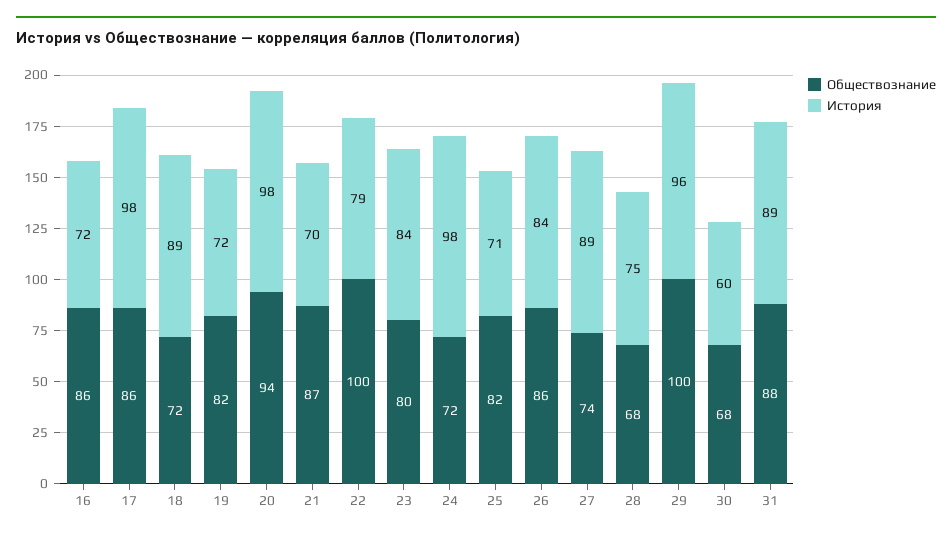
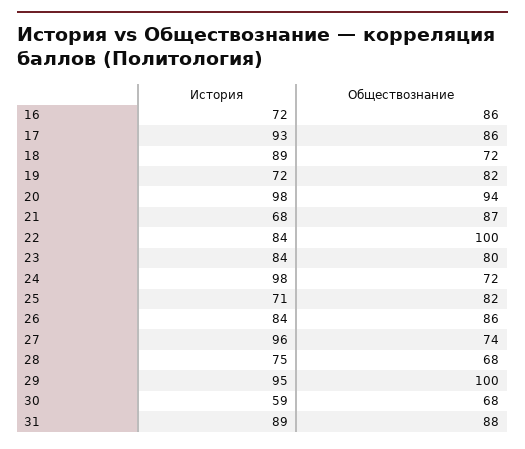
  {
    "Обществознание": {
      "16": 86,
      "17": 86,
      "18": 72,
      "19": 82,
      "20": 94,
      "21": 87,
      "22": 100,
      "23": 80,
      "24": 72,
      "25": 82,
      "26": 86,
      "27": 74,
      "28": 68,
      "29": 100,
      "30": 68,
      "31": 88
    },
    "История": {
      "16": 72,
-     "17": 98,
+     "17": 93,
      "18": 89,
      "19": 72,
      "20": 98,
-     "21": 70,
+     "21": 68,
-     "22": 79,
+     "22": 84,
      "23": 84,
      "24": 98,
      "25": 71,
      "26": 84,
-     "27": 89,
+     "27": 96,
      "28": 75,
-     "29": 96,
+     "29": 95,
-     "30": 60,
+     "30": 59,
      "31": 89
    }
  }

